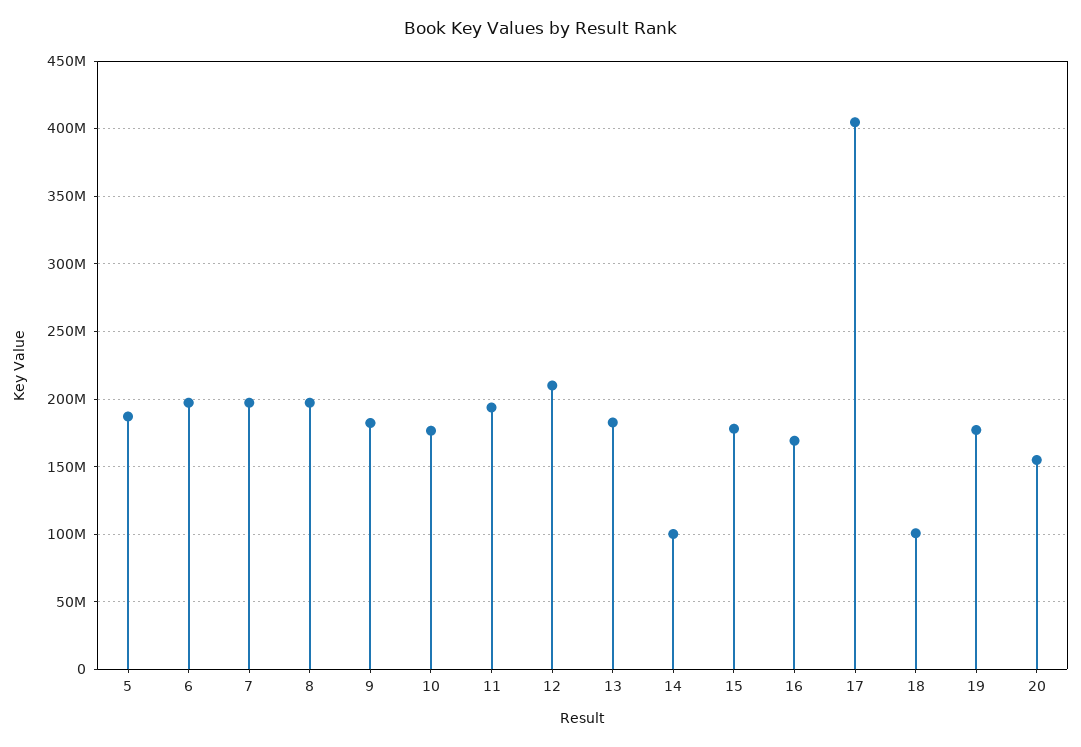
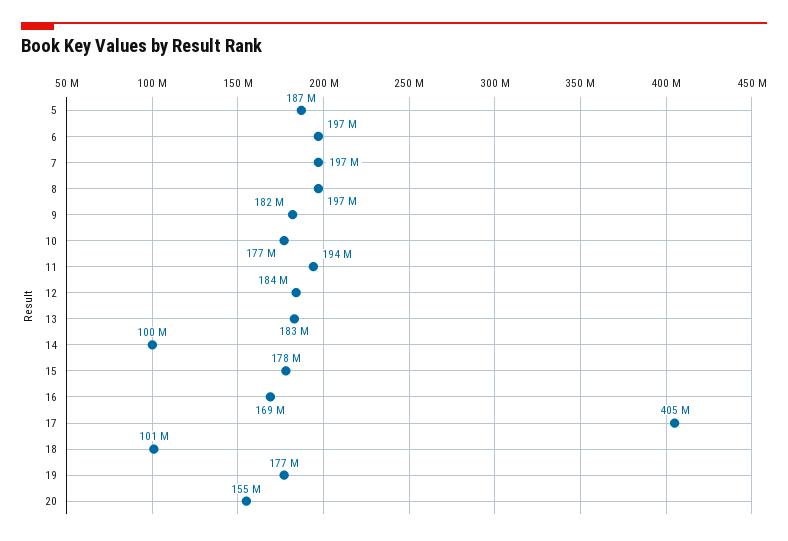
  {
    "5": 187000000,
    "6": 197000000,
    "7": 197000000,
    "8": 197000000,
    "9": 182000000,
    "10": 177000000,
    "11": 194000000,
-   "12": 210000000,
+   "12": 184000000,
    "13": 183000000,
    "14": 100000000,
    "15": 178000000,
    "16": 169000000,
    "17": 405000000,
    "18": 101000000,
    "19": 177000000,
    "20": 155000000
  }

